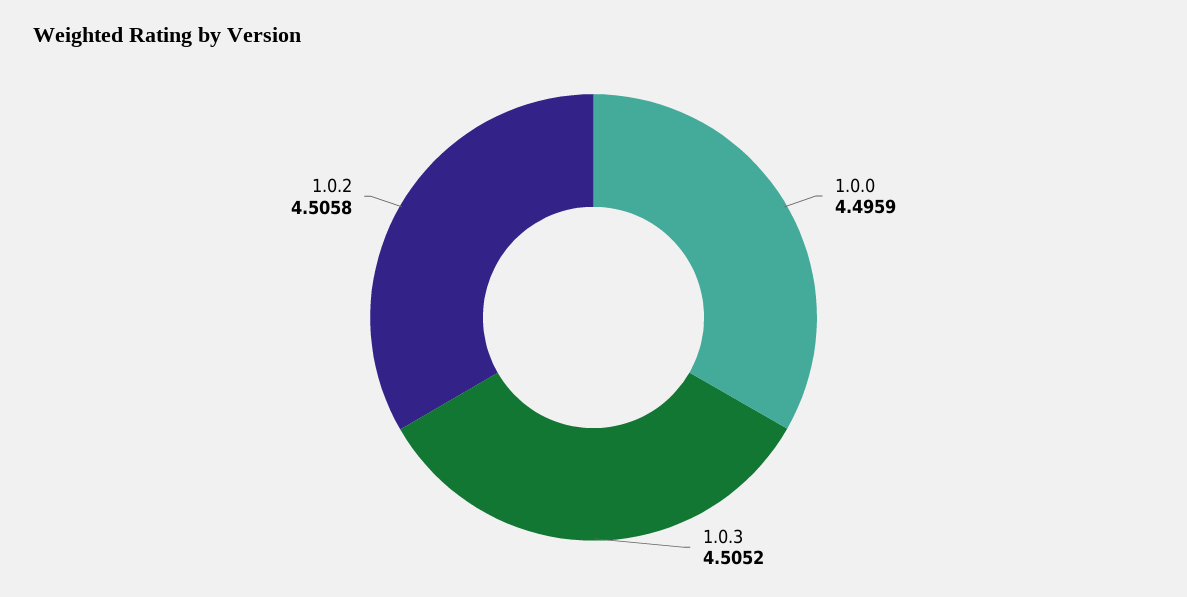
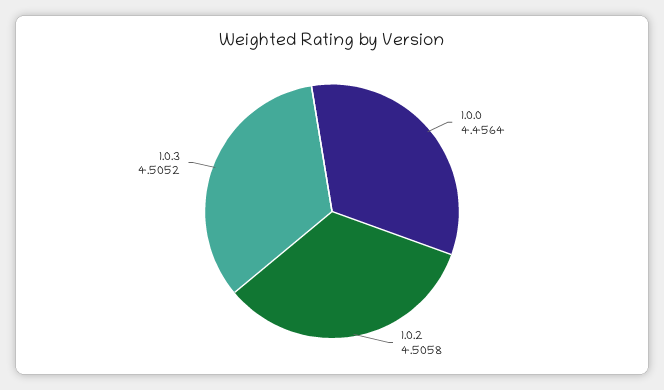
  {
-   "1.0.0": 4.4959,
+   "1.0.0": 4.4564,
    "1.0.3": 4.5052,
    "1.0.2": 4.5058
  }

